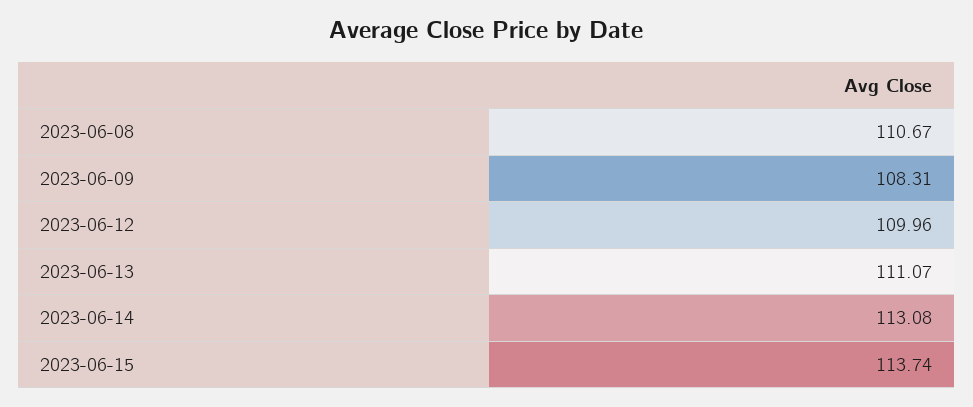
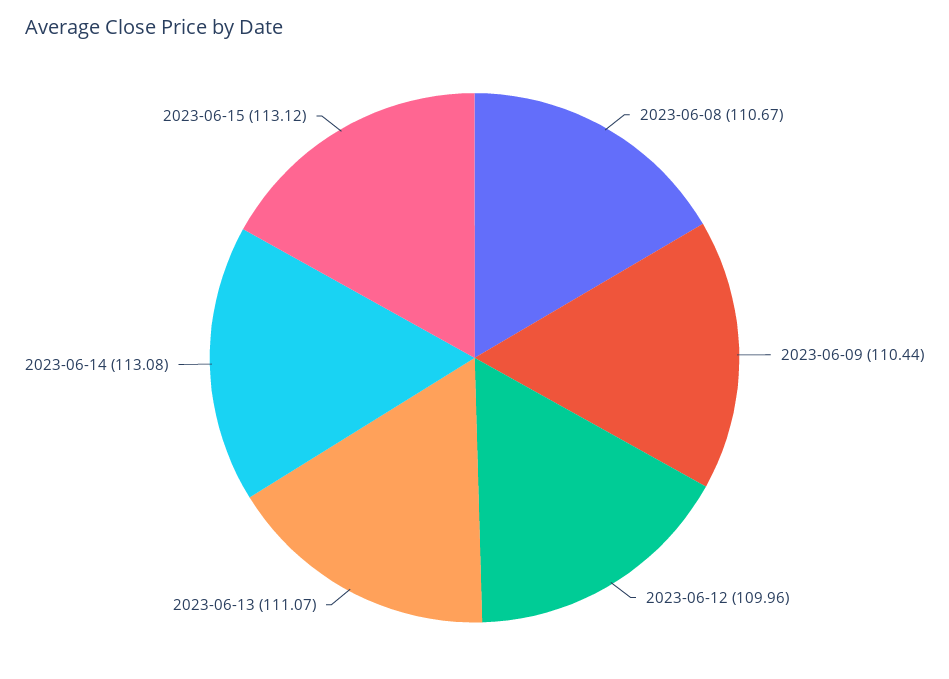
  {
    "2023-06-08": 110.67,
-   "2023-06-09": 108.31,
+   "2023-06-09": 110.44,
    "2023-06-12": 109.96,
    "2023-06-13": 111.07,
    "2023-06-14": 113.08,
-   "2023-06-15": 113.74
+   "2023-06-15": 113.12
  }

